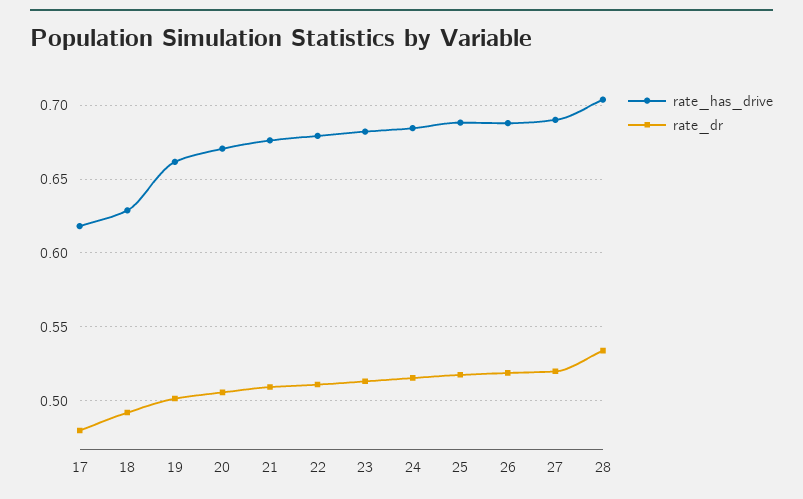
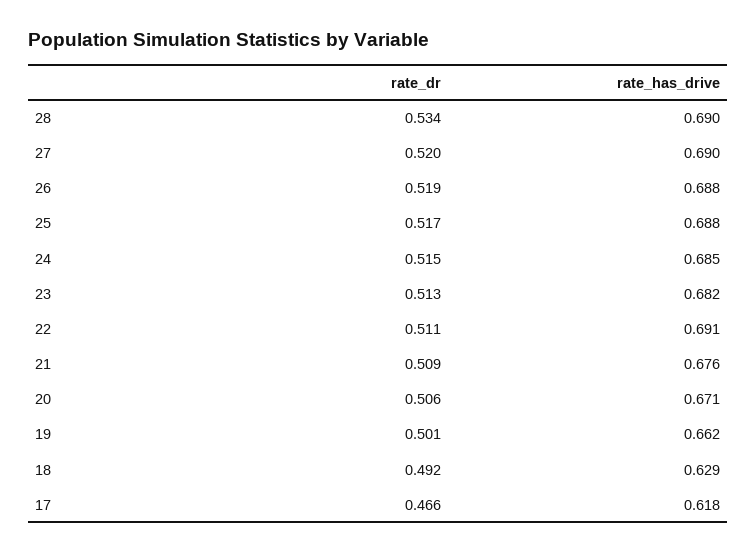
  {
    "rate_has_drive": {
      "17": 0.618,
      "18": 0.629,
      "19": 0.662,
      "20": 0.671,
      "21": 0.676,
-     "22": 0.68,
+     "22": 0.691,
      "23": 0.682,
      "24": 0.685,
      "25": 0.688,
      "26": 0.688,
      "27": 0.69,
-     "28": 0.705
+     "28": 0.69
    },
    "rate_dr": {
-     "17": 0.48,
+     "17": 0.466,
      "18": 0.492,
      "19": 0.501,
      "20": 0.506,
      "21": 0.509,
      "22": 0.511,
      "23": 0.513,
      "24": 0.515,
      "25": 0.517,
      "26": 0.519,
      "27": 0.52,
      "28": 0.534
    }
  }

